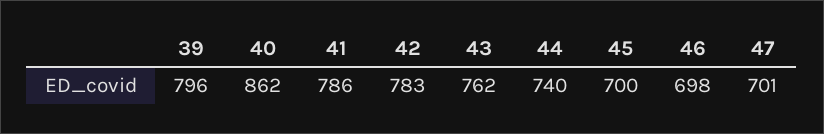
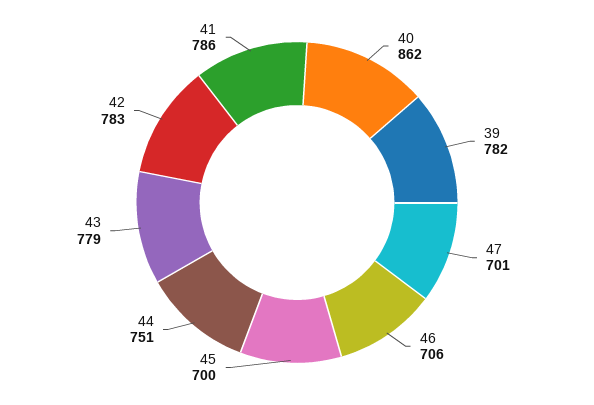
  {
-   "39": 796,
+   "39": 782,
    "40": 862,
    "41": 786,
    "42": 783,
-   "43": 762,
+   "43": 779,
-   "44": 740,
+   "44": 751,
    "45": 700,
-   "46": 698,
+   "46": 706,
    "47": 701
  }

